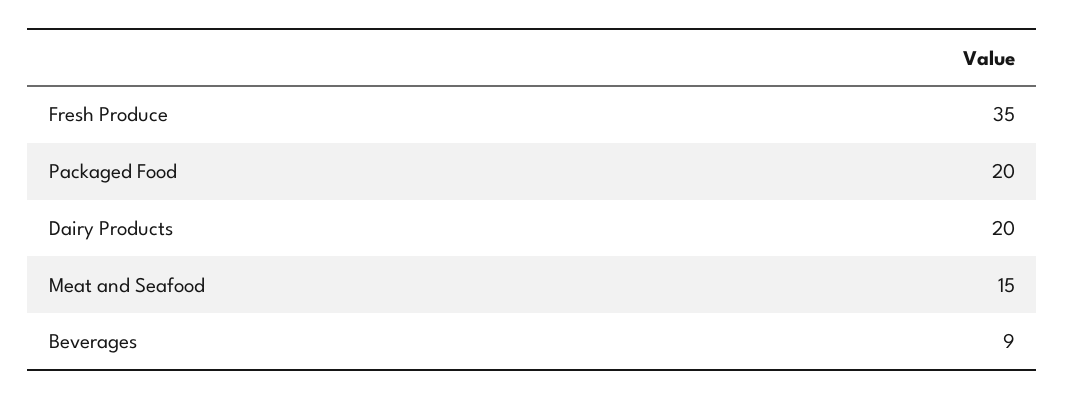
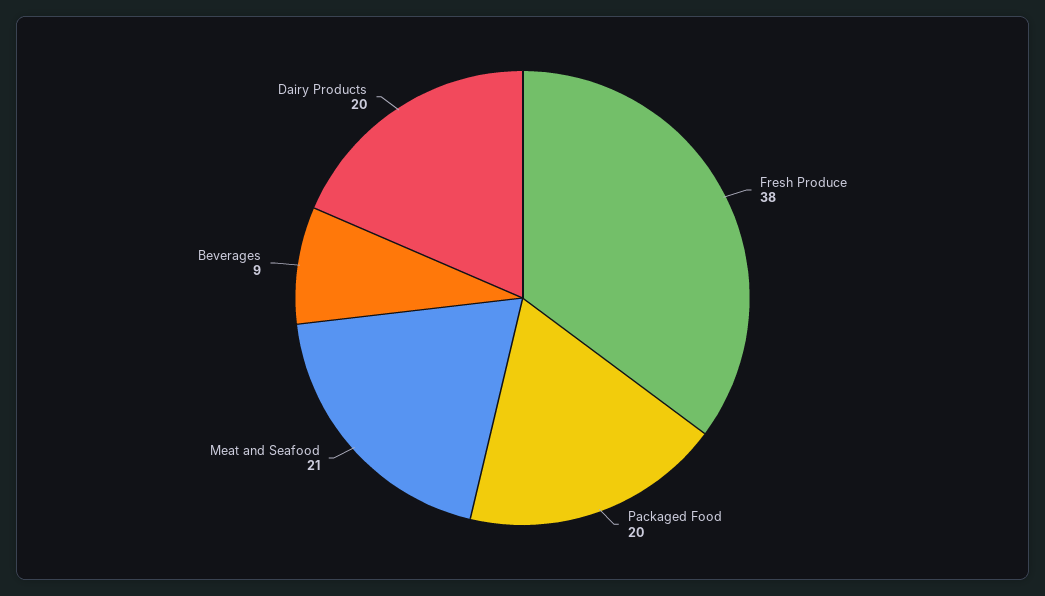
  {
-   "Fresh Produce": 35,
+   "Fresh Produce": 38,
    "Packaged Food": 20,
    "Dairy Products": 20,
-   "Meat and Seafood": 15,
+   "Meat and Seafood": 21,
    "Beverages": 9
  }

